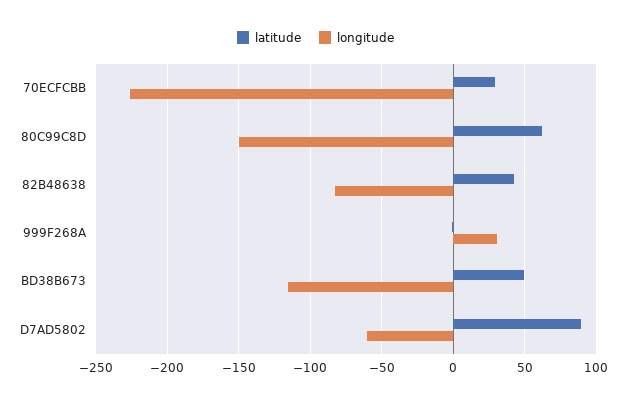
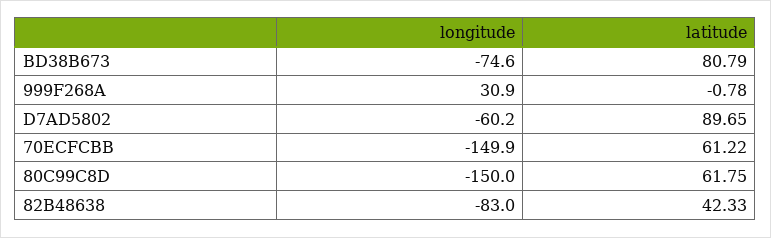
  {
    "latitude": {
-     "70ECFCBB": 30,
+     "70ECFCBB": 61.22,
      "80C99C8D": 61.75,
      "82B48638": 42.33,
      "999F268A": -0.78,
-     "BD38B673": 50,
+     "BD38B673": 80.79,
      "D7AD5802": 89.65
    },
    "longitude": {
-     "70ECFCBB": -225,
+     "70ECFCBB": -149.9,
      "80C99C8D": -150,
      "82B48638": -83,
      "999F268A": 30.9,
-     "BD38B673": -115,
+     "BD38B673": -74.6,
      "D7AD5802": -60.2
    }
  }

